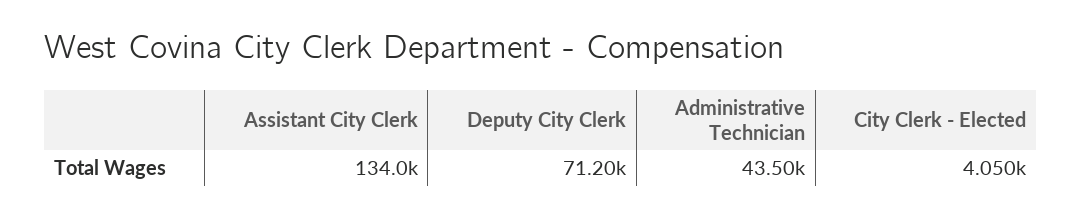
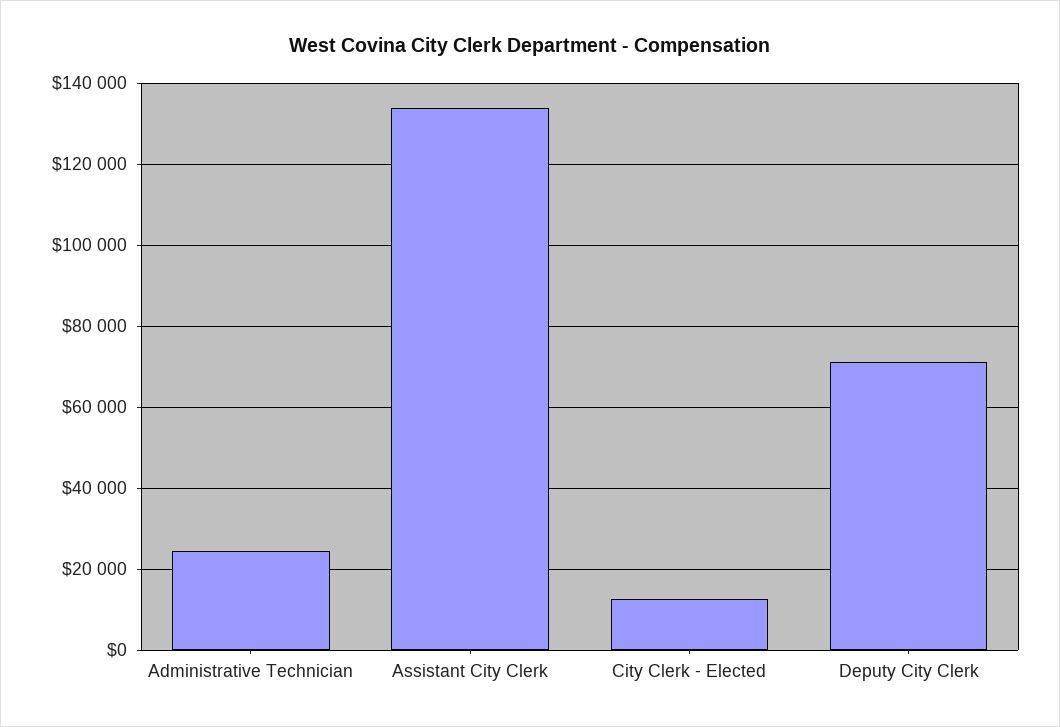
  {
    "Assistant City Clerk": 134000,
    "Deputy City Clerk": 71200,
-   "Administrative Technician": 43500,
+   "Administrative Technician": 24000,
-   "City Clerk - Elected": 4050
+   "City Clerk - Elected": 12000
  }

